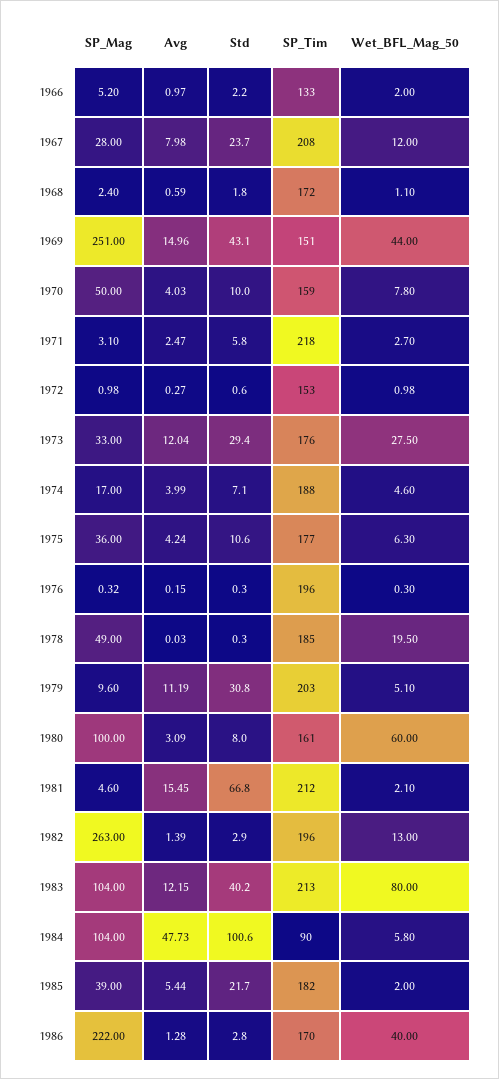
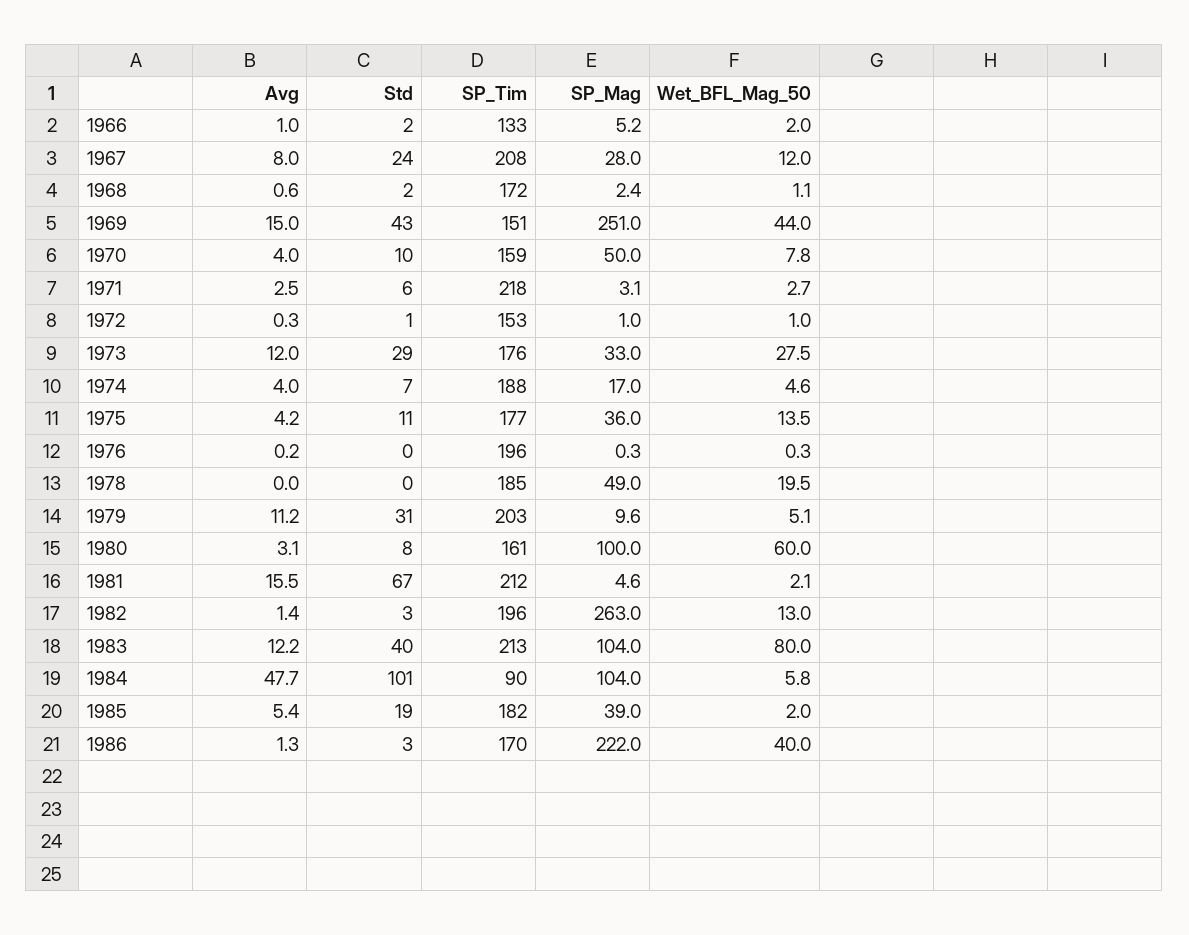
  {
    "SP_Mag": {
      "1966": 5.2,
      "1967": 28,
      "1968": 2.4,
      "1969": 251,
      "1970": 50,
      "1971": 3.1,
      "1972": 0.98,
      "1973": 33,
      "1974": 17,
      "1975": 36,
      "1976": 0.32,
      "1978": 49,
      "1979": 9.6,
      "1980": 100,
      "1981": 4.6,
      "1982": 263,
      "1983": 104,
      "1984": 104,
      "1985": 39,
      "1986": 222
    },
    "Avg": {
      "1966": 0.97,
      "1967": 7.98,
      "1968": 0.59,
      "1969": 14.96,
      "1970": 4.03,
      "1971": 2.47,
      "1972": 0.27,
      "1973": 12.04,
      "1974": 3.99,
      "1975": 4.24,
      "1976": 0.15,
      "1978": 0.03,
      "1979": 11.19,
      "1980": 3.09,
      "1981": 15.45,
      "1982": 1.39,
      "1983": 12.15,
      "1984": 47.73,
      "1985": 5.44,
      "1986": 1.28
    },
    "Std": {
      "1966": 2.2,
      "1967": 23.7,
      "1968": 1.8,
      "1969": 43.1,
      "1970": 10,
      "1971": 5.8,
      "1972": 0.6,
      "1973": 29.4,
      "1974": 7.1,
      "1975": 10.6,
      "1976": 0.3,
      "1978": 0.3,
      "1979": 30.8,
      "1980": 8,
      "1981": 66.8,
      "1982": 2.9,
      "1983": 40.2,
      "1984": 100.6,
-     "1985": 21.7,
+     "1985": 19,
      "1986": 2.8
    },
    "SP_Tim": {
      "1966": 133,
      "1967": 208,
      "1968": 172,
      "1969": 151,
      "1970": 159,
      "1971": 218,
      "1972": 153,
      "1973": 176,
      "1974": 188,
      "1975": 177,
      "1976": 196,
      "1978": 185,
      "1979": 203,
      "1980": 161,
      "1981": 212,
      "1982": 196,
      "1983": 213,
      "1984": 90,
      "1985": 182,
      "1986": 170
    },
    "Wet_BFL_Mag_50": {
      "1966": 2,
      "1967": 12,
      "1968": 1.1,
      "1969": 44,
      "1970": 7.8,
      "1971": 2.7,
      "1972": 0.98,
      "1973": 27.5,
      "1974": 4.6,
-     "1975": 6.3,
+     "1975": 13.5,
      "1976": 0.3,
      "1978": 19.5,
      "1979": 5.1,
      "1980": 60,
      "1981": 2.1,
      "1982": 13,
      "1983": 80,
      "1984": 5.8,
      "1985": 2,
      "1986": 40
    }
  }

